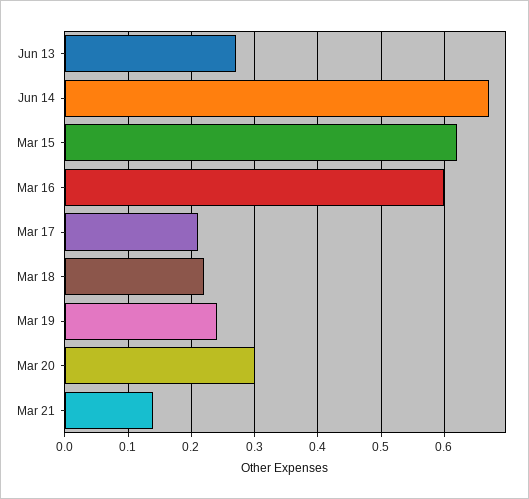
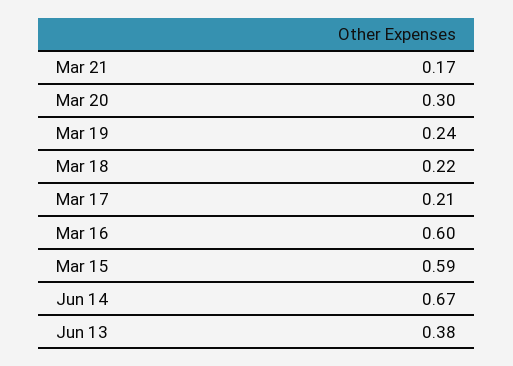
  {
-   "Jun 13": 0.27,
+   "Jun 13": 0.38,
    "Jun 14": 0.67,
-   "Mar 15": 0.62,
+   "Mar 15": 0.59,
    "Mar 16": 0.6,
    "Mar 17": 0.21,
    "Mar 18": 0.22,
    "Mar 19": 0.24,
    "Mar 20": 0.3,
-   "Mar 21": 0.14
+   "Mar 21": 0.17
  }

